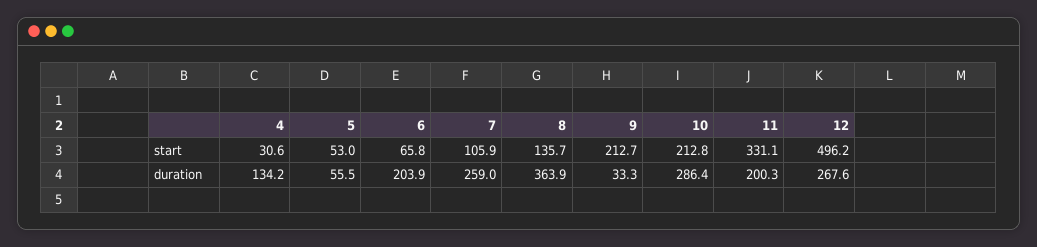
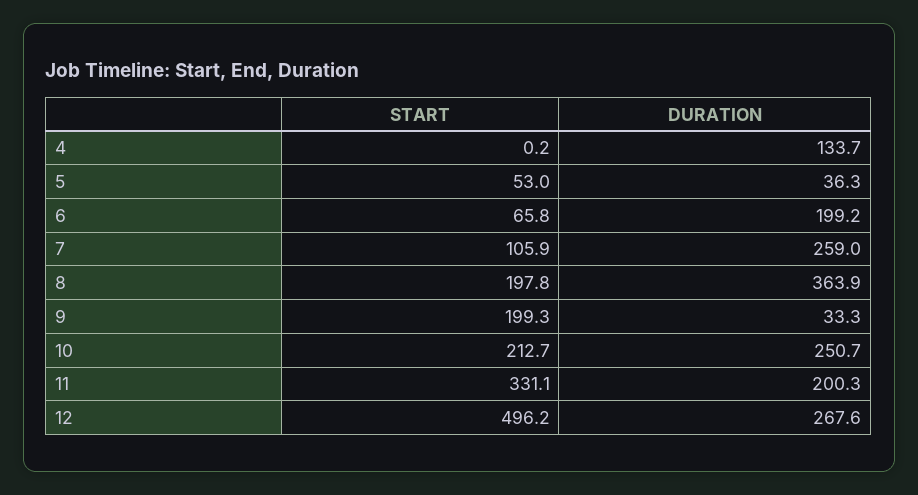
  {
    "4": {
-     "start": 30.6,
+     "start": 0.2,
-     "duration": 134.2
+     "duration": 133.7
    },
    "5": {
      "start": 53,
-     "duration": 55.5
+     "duration": 36.3
    },
    "6": {
      "start": 65.8,
-     "duration": 203.9
+     "duration": 199.2
    },
    "7": {
      "start": 105.9,
      "duration": 259
    },
    "8": {
-     "start": 135.7,
+     "start": 197.8,
      "duration": 363.9
    },
    "9": {
-     "start": 212.7,
+     "start": 199.3,
      "duration": 33.3
    },
    "10": {
-     "start": 212.8,
+     "start": 212.7,
-     "duration": 286.4
+     "duration": 250.7
    },
    "11": {
      "start": 331.1,
      "duration": 200.3
    },
    "12": {
      "start": 496.2,
      "duration": 267.6
    }
  }

